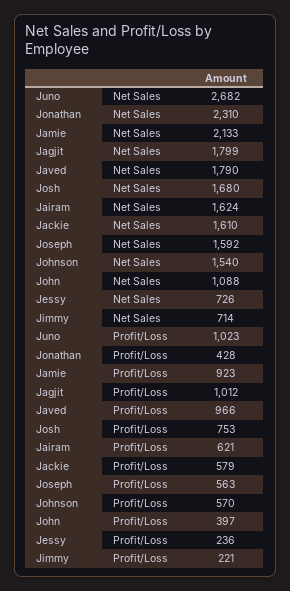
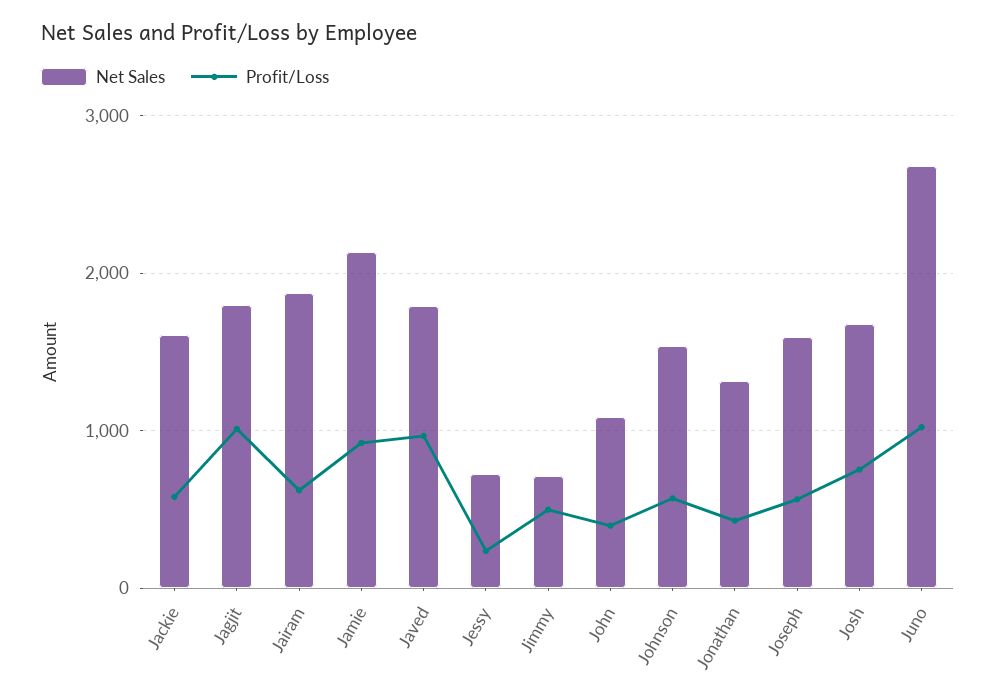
  {
    "Net Sales": {
      "Juno": 2682,
-     "Jonathan": 2310,
+     "Jonathan": 1300,
      "Jamie": 2133,
      "Jagjit": 1799,
      "Javed": 1790,
      "Josh": 1680,
-     "Jairam": 1624,
+     "Jairam": 1900,
      "Jackie": 1610,
      "Joseph": 1592,
      "Johnson": 1540,
      "John": 1088,
      "Jessy": 726,
      "Jimmy": 714
    },
    "Profit/Loss": {
      "Juno": 1023,
      "Jonathan": 428,
      "Jamie": 923,
      "Jagjit": 1012,
      "Javed": 966,
      "Josh": 753,
      "Jairam": 621,
      "Jackie": 579,
      "Joseph": 563,
      "Johnson": 570,
      "John": 397,
      "Jessy": 236,
-     "Jimmy": 221
+     "Jimmy": 500
    }
  }

